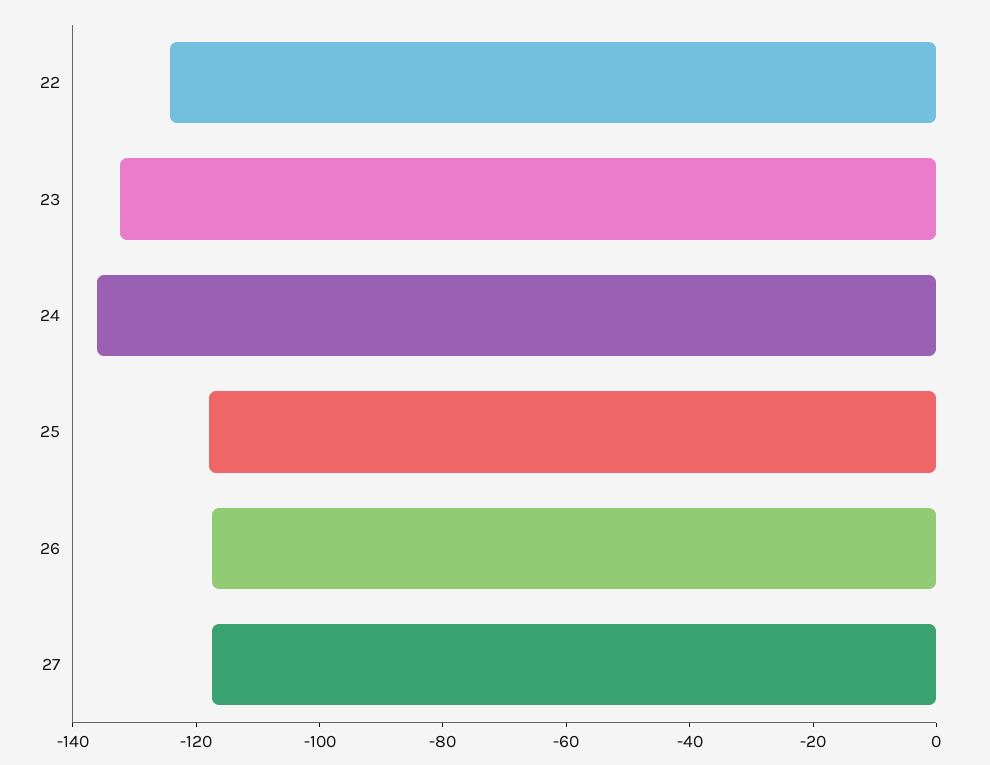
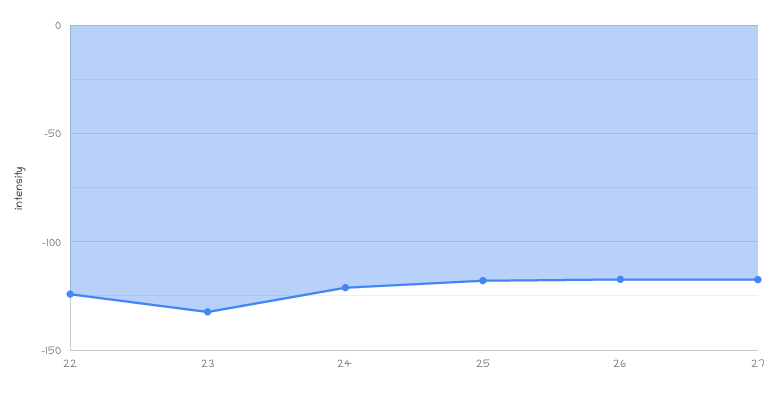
  {
    "22": -125,
    "23": -130,
-   "24": -135,
+   "24": -120,
    "25": -120,
    "26": -115,
    "27": -120
  }

